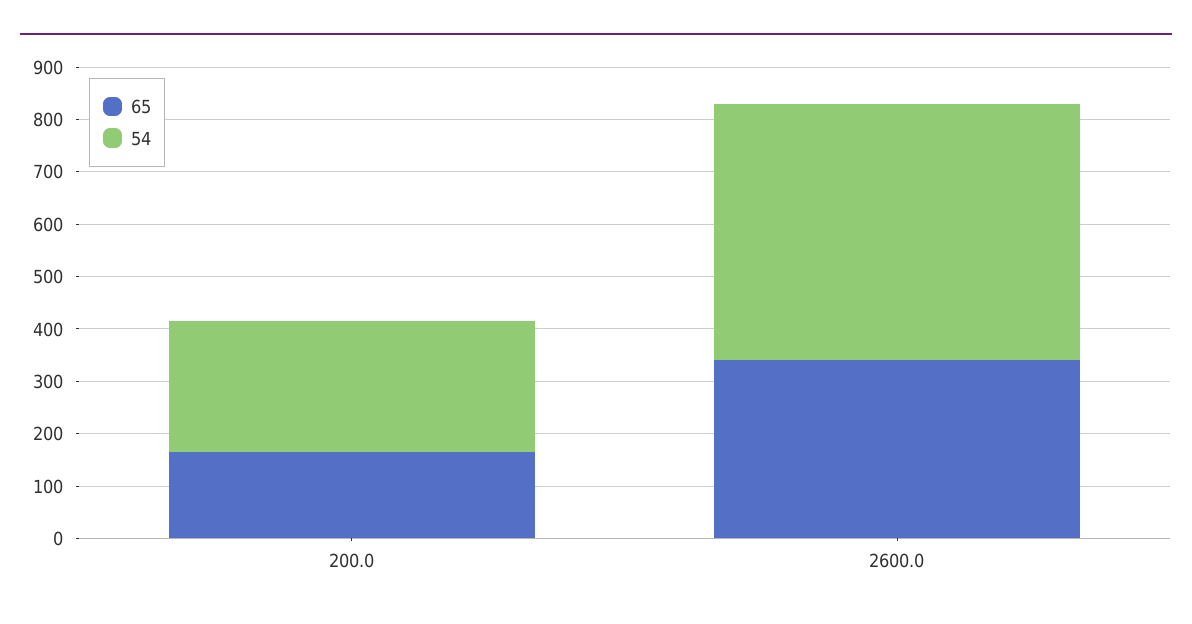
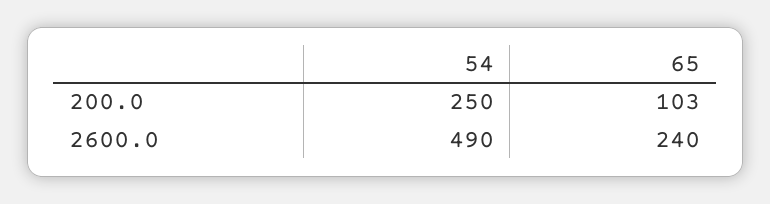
  {
    "65": {
-     "200.0": 160,
+     "200.0": 103,
-     "2600.0": 340
+     "2600.0": 240
    },
    "54": {
      "200.0": 250,
      "2600.0": 490
    }
  }

